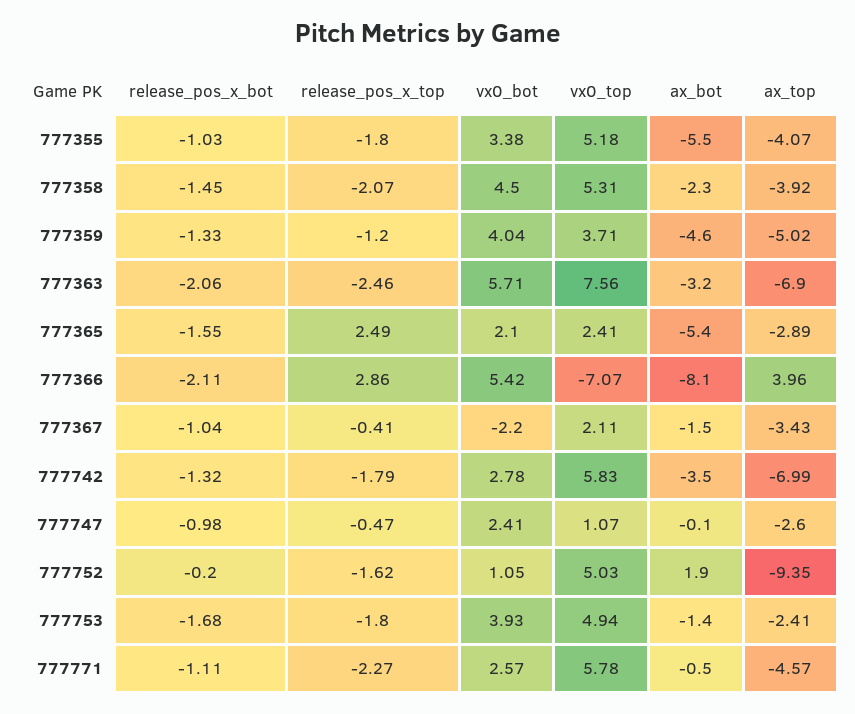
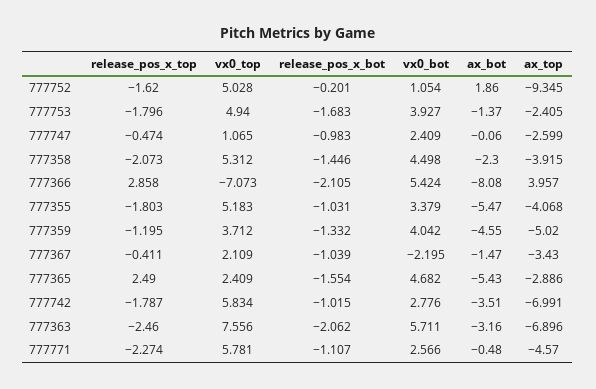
  {
    "release_pos_x_bot": {
      "777355": -1.031,
      "777358": -1.446,
      "777359": -1.332,
      "777363": -2.062,
      "777365": -1.554,
      "777366": -2.105,
      "777367": -1.039,
-     "777742": -1.32,
+     "777742": -1.015,
      "777747": -0.983,
      "777752": -0.201,
      "777753": -1.683,
      "777771": -1.107
    },
    "release_pos_x_top": {
      "777355": -1.803,
      "777358": -2.073,
      "777359": -1.195,
      "777363": -2.46,
      "777365": 2.49,
      "777366": 2.858,
      "777367": -0.411,
      "777742": -1.787,
      "777747": -0.474,
      "777752": -1.62,
      "777753": -1.796,
      "777771": -2.274
    },
    "vx0_bot": {
      "777355": 3.379,
      "777358": 4.498,
      "777359": 4.042,
      "777363": 5.711,
-     "777365": 2.1,
+     "777365": 4.682,
      "777366": 5.424,
      "777367": -2.195,
      "777742": 2.776,
      "777747": 2.409,
      "777752": 1.054,
      "777753": 3.927,
      "777771": 2.566
    },
    "vx0_top": {
      "777355": 5.183,
      "777358": 5.312,
      "777359": 3.712,
      "777363": 7.556,
      "777365": 2.409,
      "777366": -7.073,
      "777367": 2.109,
      "777742": 5.834,
      "777747": 1.065,
      "777752": 5.028,
      "777753": 4.94,
      "777771": 5.781
    },
    "ax_bot": {
      "777355": -5.47,
      "777358": -2.3,
      "777359": -4.55,
      "777363": -3.16,
      "777365": -5.43,
      "777366": -8.08,
      "777367": -1.47,
      "777742": -3.51,
      "777747": -0.06,
      "777752": 1.86,
      "777753": -1.37,
      "777771": -0.48
    },
    "ax_top": {
      "777355": -4.068,
      "777358": -3.915,
      "777359": -5.02,
      "777363": -6.896,
      "777365": -2.886,
      "777366": 3.957,
      "777367": -3.43,
      "777742": -6.991,
      "777747": -2.599,
      "777752": -9.345,
      "777753": -2.405,
      "777771": -4.57
    }
  }

